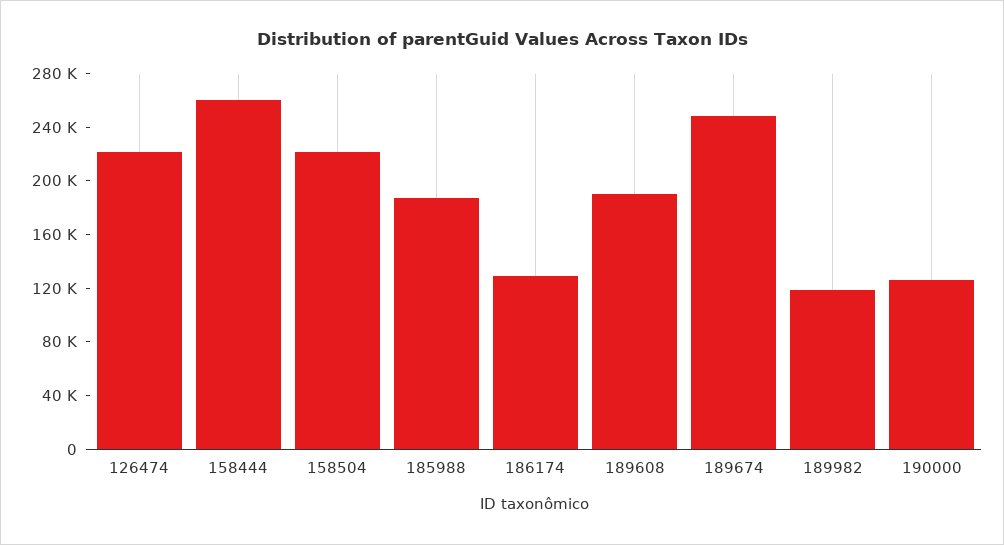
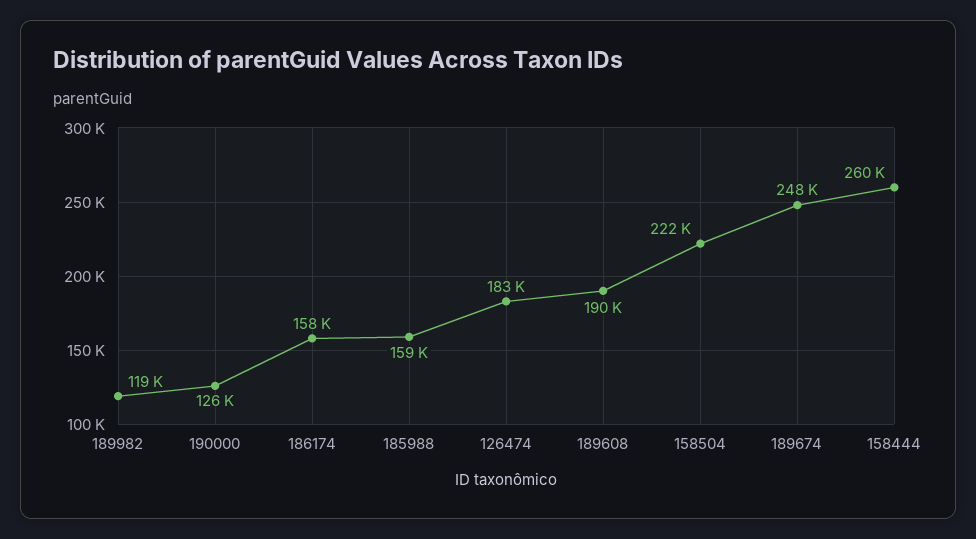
  {
-   "126474": 220000,
+   "126474": 183000,
    "158444": 260000,
    "158504": 222000,
-   "185988": 190000,
+   "185988": 159000,
-   "186174": 130000,
+   "186174": 158000,
    "189608": 190000,
    "189674": 248000,
    "189982": 119000,
    "190000": 126000
  }

